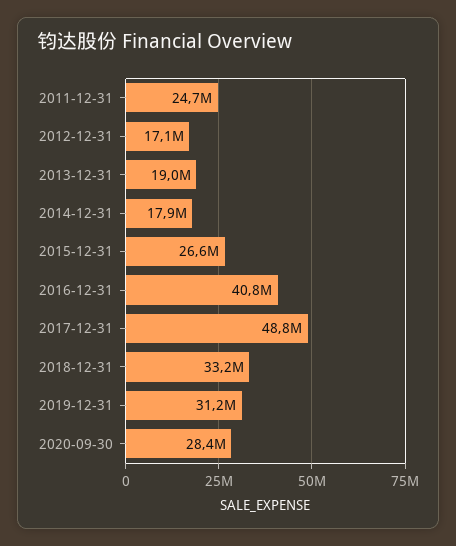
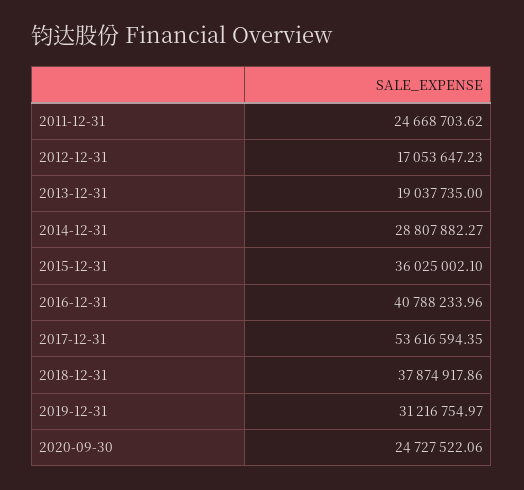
  {
    "2011-12-31": 24668703.62,
    "2012-12-31": 17053647.23,
    "2013-12-31": 19037735,
-   "2014-12-31": 17900000,
+   "2014-12-31": 28807882.27,
-   "2015-12-31": 26600000,
+   "2015-12-31": 36025002.1,
    "2016-12-31": 40788233.96,
-   "2017-12-31": 48800000,
+   "2017-12-31": 53616594.35,
-   "2018-12-31": 33200000,
+   "2018-12-31": 37874917.86,
    "2019-12-31": 31216754.97,
-   "2020-09-30": 28400000
+   "2020-09-30": 24727522.06
  }

